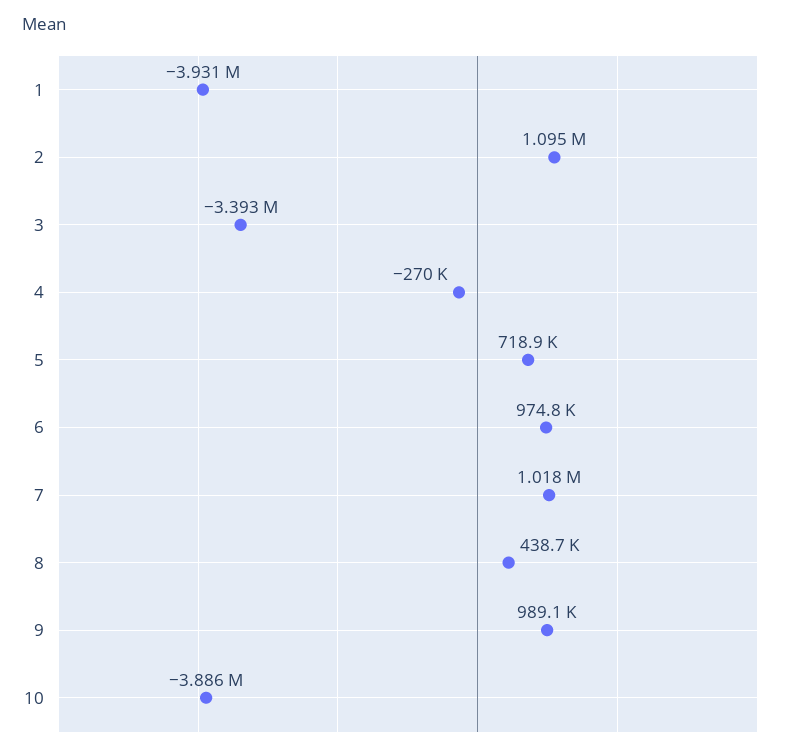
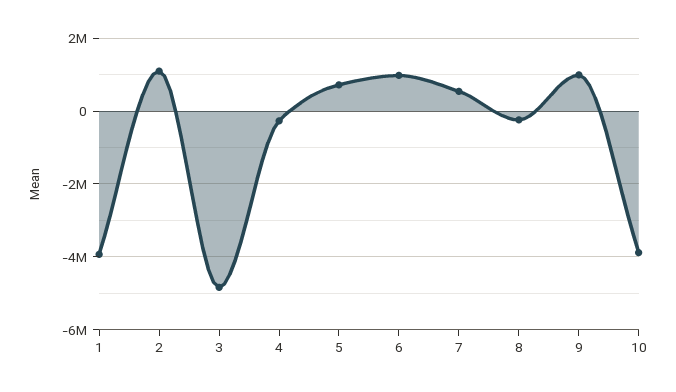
  {
    "1": -3931000,
    "2": 1095000,
-   "3": -3393000,
+   "3": -4800000,
    "4": -270000,
    "5": 718900,
    "6": 974800,
-   "7": 1018000,
+   "7": 600000,
-   "8": 438700,
+   "8": -200000,
    "9": 989100,
    "10": -3886000
  }

